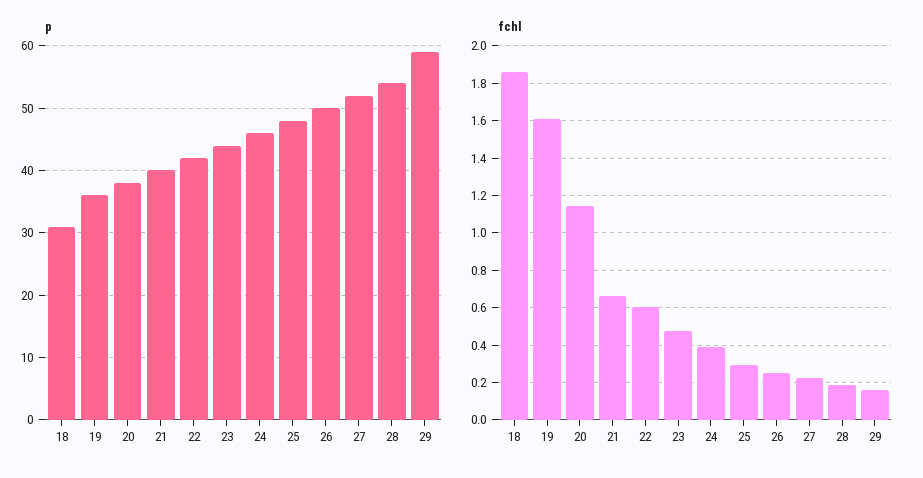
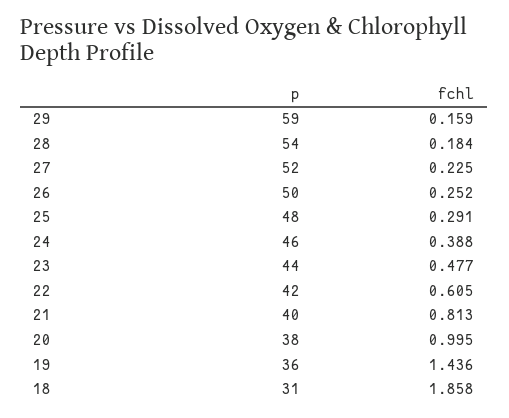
  {
    "p": {
      "18": 31,
      "19": 36,
      "20": 38,
      "21": 40,
      "22": 42,
      "23": 44,
      "24": 46,
      "25": 48,
      "26": 50,
      "27": 52,
      "28": 54,
      "29": 59
    },
    "fchl": {
      "18": 1.858,
-     "19": 1.6,
+     "19": 1.436,
-     "20": 1.15,
+     "20": 0.995,
-     "21": 0.65,
+     "21": 0.813,
      "22": 0.605,
      "23": 0.477,
      "24": 0.388,
      "25": 0.291,
      "26": 0.252,
      "27": 0.225,
      "28": 0.184,
      "29": 0.159
    }
  }

